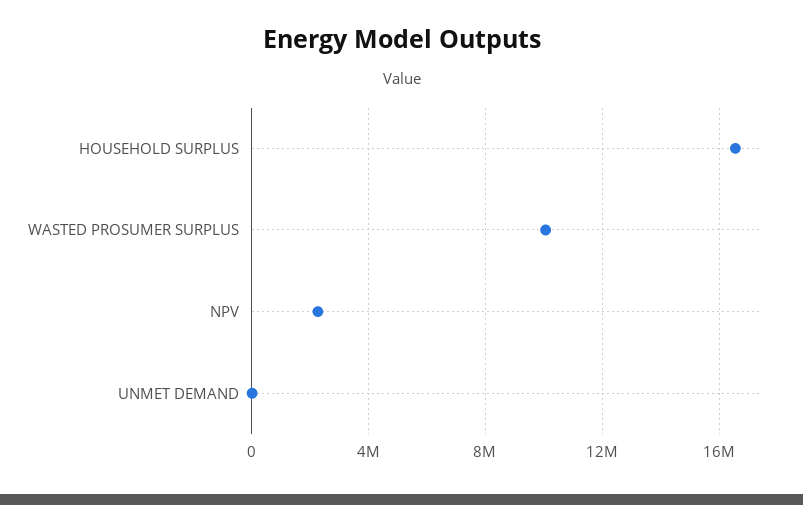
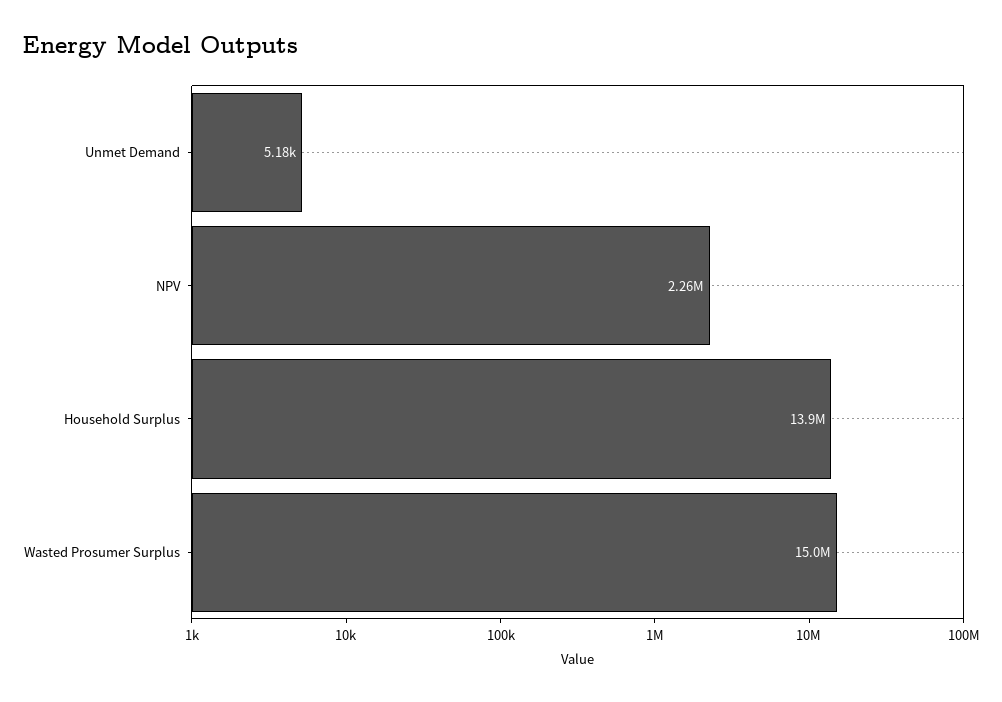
  {
-   "HOUSEHOLD SURPLUS": 16500000,
+   "HOUSEHOLD SURPLUS": 13900000,
-   "WASTED PROSUMER SURPLUS": 10000000,
+   "WASTED PROSUMER SURPLUS": 15000000,
    "NPV": 2260000,
    "UNMET DEMAND": 5180
  }

